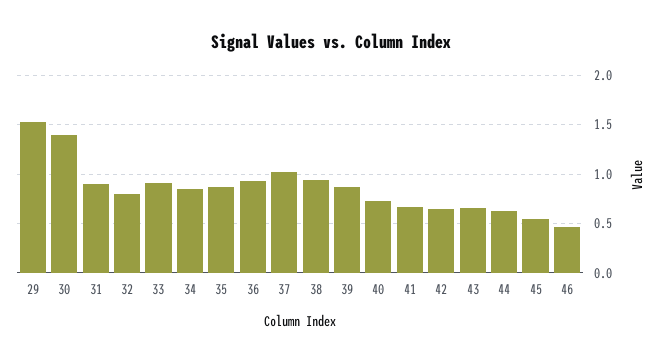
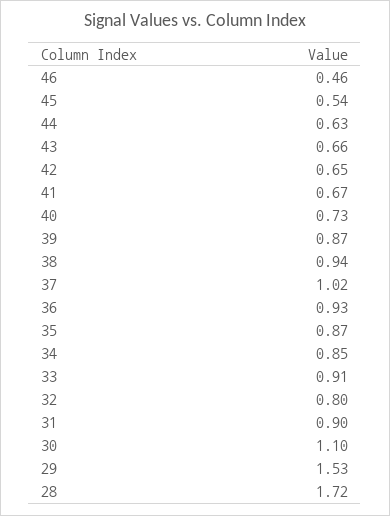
  {
    "29": 1.53,
-   "30": 1.4,
+   "30": 1.1,
    "31": 0.9,
    "32": 0.8,
    "33": 0.91,
    "34": 0.85,
    "35": 0.87,
    "36": 0.93,
    "37": 1.02,
    "38": 0.94,
    "39": 0.87,
    "40": 0.73,
    "41": 0.67,
    "42": 0.65,
    "43": 0.66,
    "44": 0.63,
    "45": 0.54,
-   "46": 0.46
+   "46": 0.46,
+   "28": 1.72
  }

